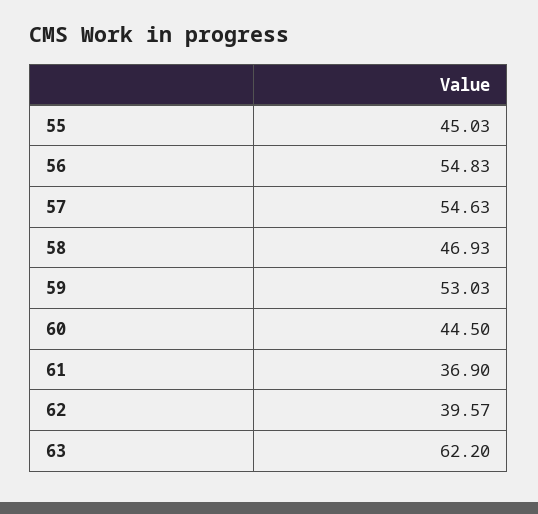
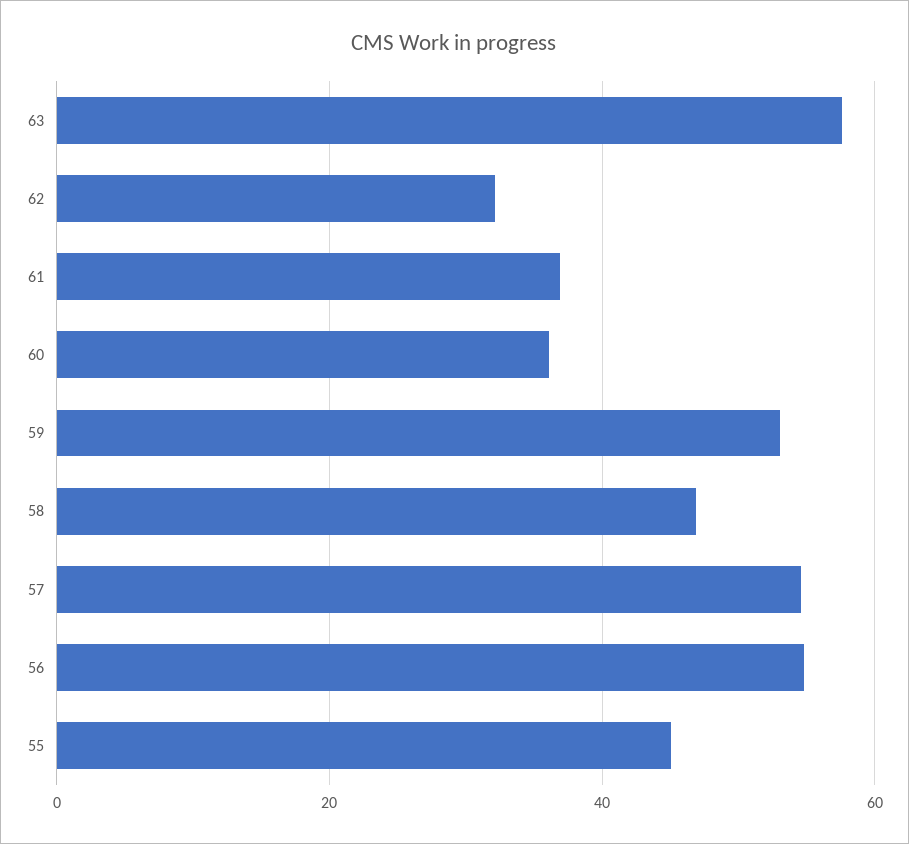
  {
    "55": 45.03,
    "56": 54.83,
    "57": 54.63,
    "58": 46.93,
    "59": 53.03,
-   "60": 44.5,
+   "60": 36,
    "61": 36.9,
-   "62": 39.57,
+   "62": 32,
-   "63": 62.2
+   "63": 58
  }

